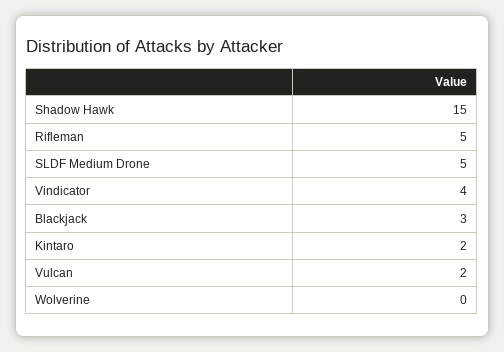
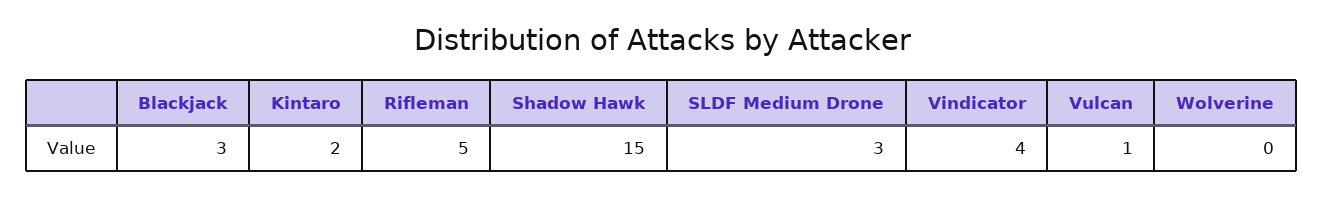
  {
    "Shadow Hawk": 15,
    "Rifleman": 5,
-   "SLDF Medium Drone": 5,
+   "SLDF Medium Drone": 3,
    "Vindicator": 4,
    "Blackjack": 3,
    "Kintaro": 2,
-   "Vulcan": 2,
+   "Vulcan": 1,
    "Wolverine": 0
  }

